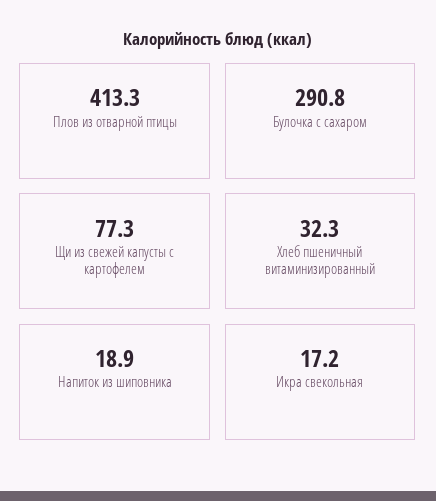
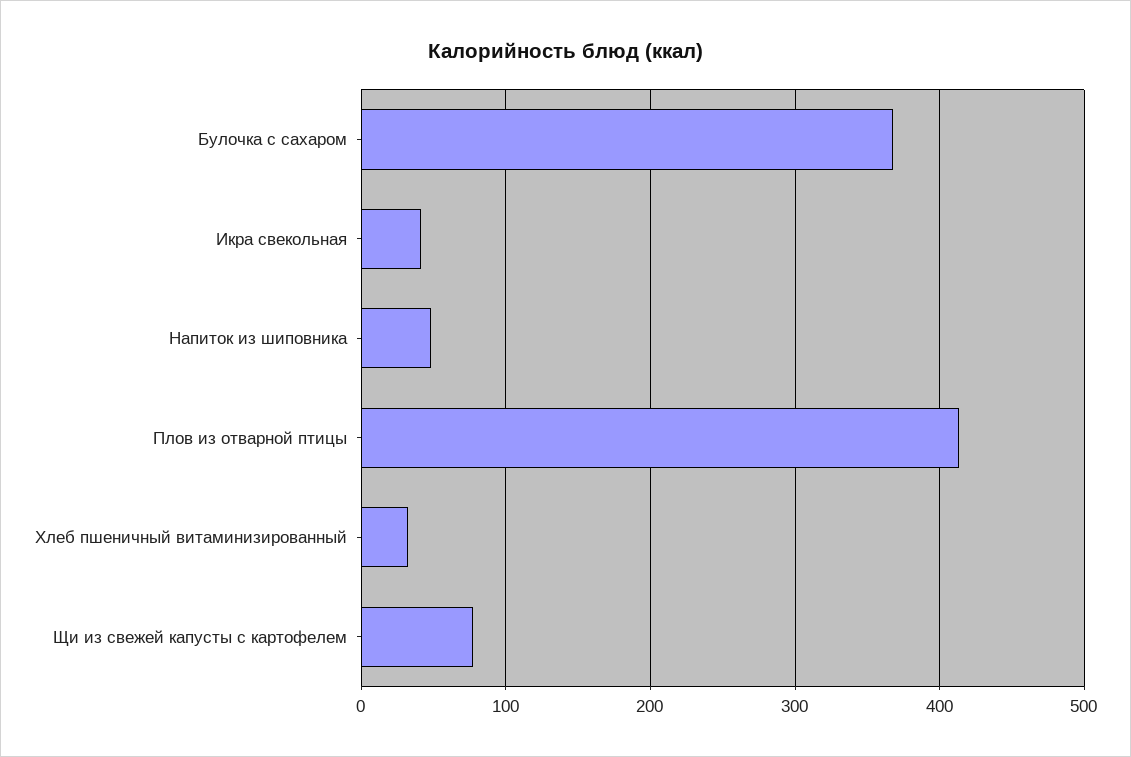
  {
    "Плов из отварной птицы": 413.3,
-   "Булочка с сахаром": 290.8,
+   "Булочка с сахаром": 370,
    "Щи из свежей капусты с картофелем": 77.3,
    "Хлеб пшеничный витаминизированный": 32.3,
-   "Напиток из шиповника": 18.9,
+   "Напиток из шиповника": 50,
-   "Икра свекольная": 17.2
+   "Икра свекольная": 40
  }

